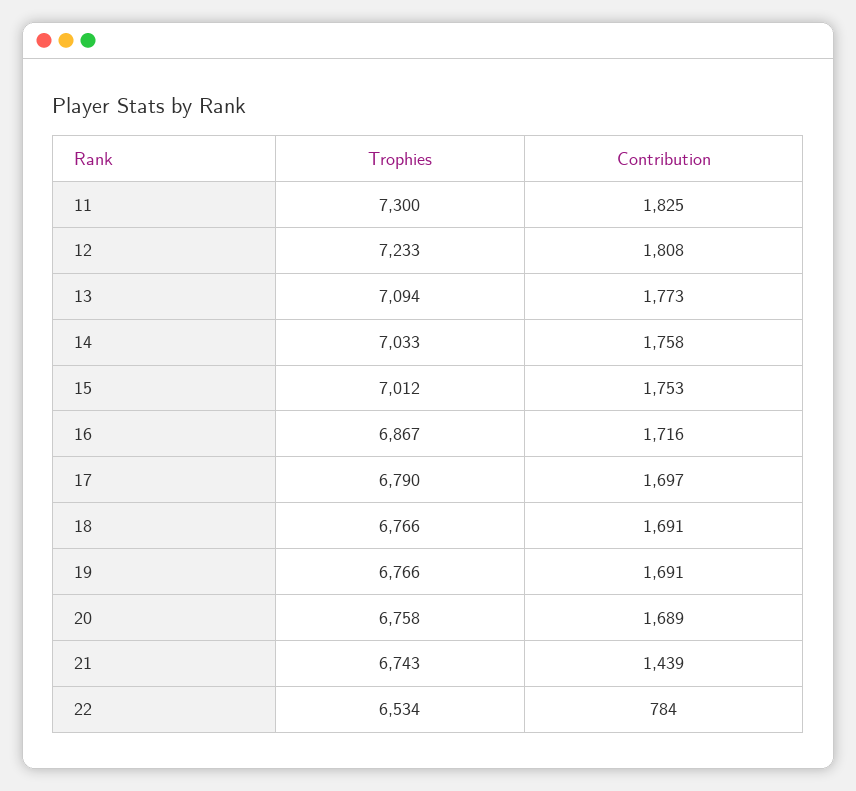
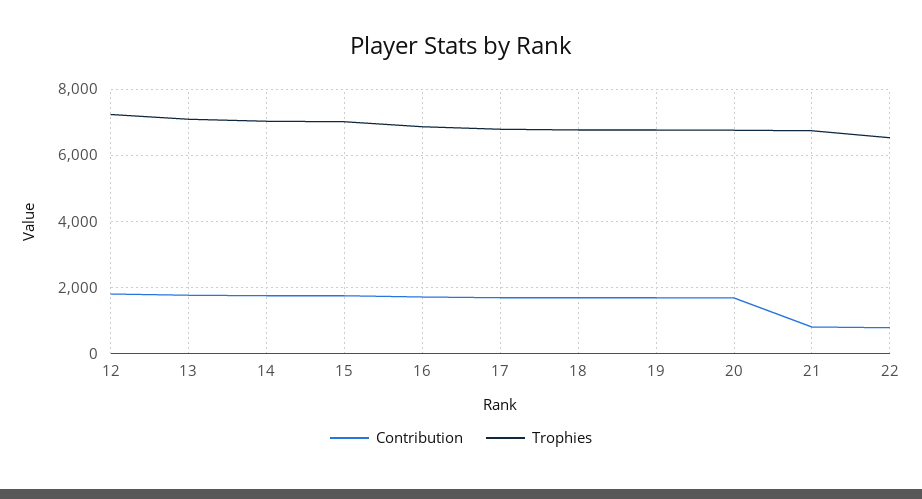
  {
    "Trophies": {
-     "11": 7300,
      "12": 7233,
      "13": 7094,
      "14": 7033,
      "15": 7012,
      "16": 6867,
      "17": 6790,
      "18": 6766,
      "19": 6766,
      "20": 6758,
      "21": 6743,
      "22": 6534
    },
    "Contribution": {
-     "11": 1825,
      "12": 1808,
      "13": 1773,
      "14": 1758,
      "15": 1753,
      "16": 1716,
      "17": 1697,
      "18": 1691,
      "19": 1691,
      "20": 1689,
-     "21": 1439,
+     "21": 800,
      "22": 784
    }
  }

